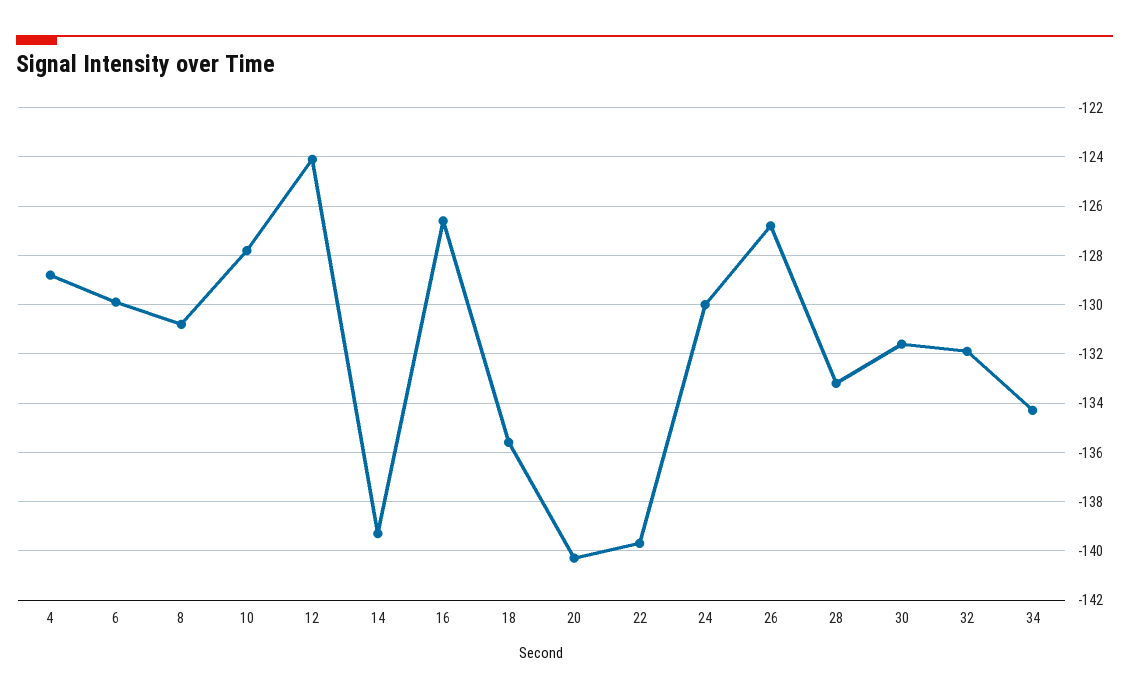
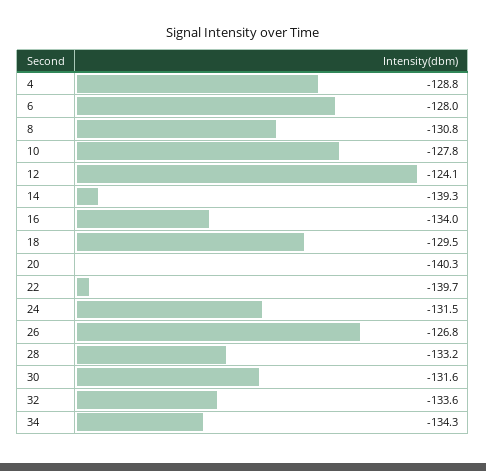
  {
    "4": -128.8,
-   "6": -130,
+   "6": -128,
    "8": -130.8,
    "10": -127.8,
    "12": -124.1,
    "14": -139.3,
-   "16": -126.5,
+   "16": -134,
-   "18": -135.5,
+   "18": -129.5,
    "20": -140.3,
    "22": -139.7,
-   "24": -130,
+   "24": -131.5,
    "26": -126.8,
    "28": -133.2,
    "30": -131.6,
-   "32": -132,
+   "32": -133.6,
    "34": -134.3
  }

